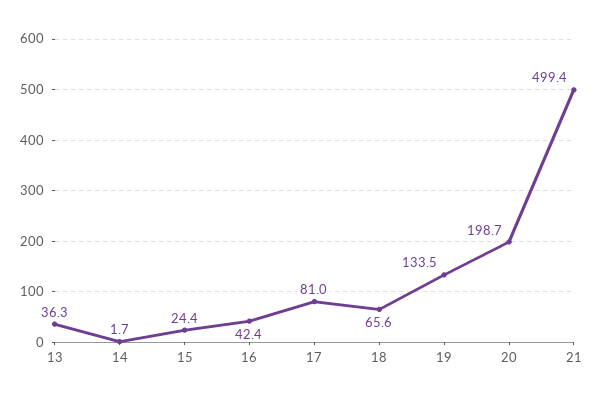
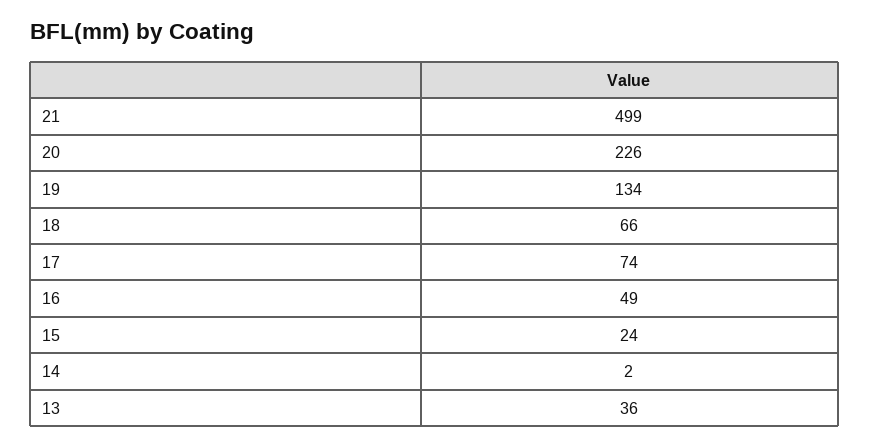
  {
    "13": 36.3,
    "14": 1.7,
    "15": 24.4,
-   "16": 42.4,
+   "16": 49,
-   "17": 81,
+   "17": 74,
    "18": 65.6,
    "19": 133.5,
-   "20": 198.7,
+   "20": 226,
    "21": 499.4
  }

